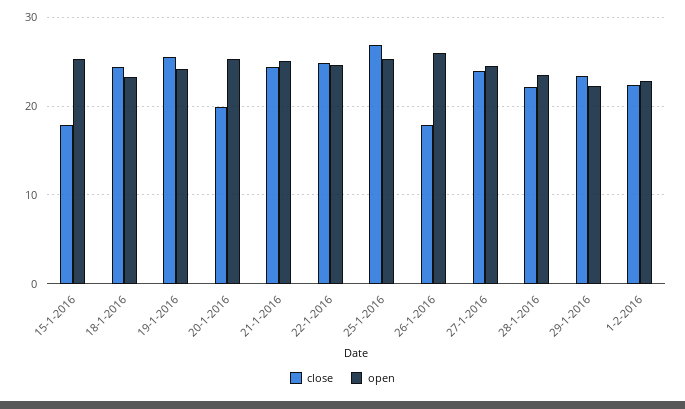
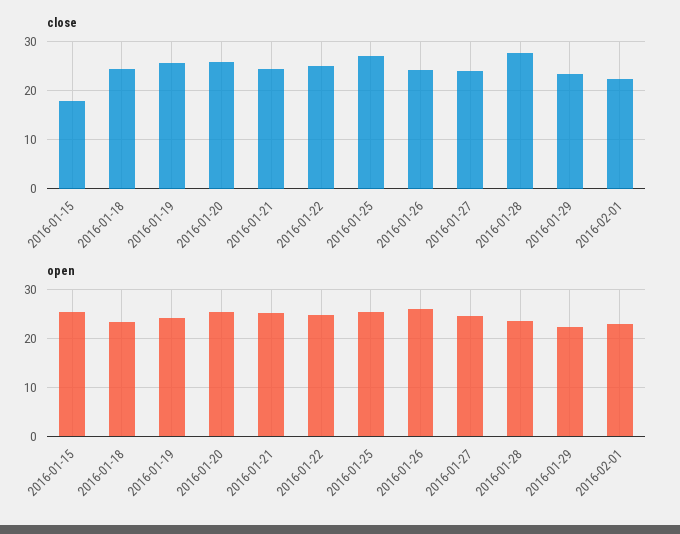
  {
    "close": {
      "15-1-2016": 18,
      "18-1-2016": 24,
      "19-1-2016": 26,
-     "20-1-2016": 20,
+     "20-1-2016": 26,
      "21-1-2016": 24,
      "22-1-2016": 25,
      "25-1-2016": 27,
-     "26-1-2016": 18,
+     "26-1-2016": 24,
      "27-1-2016": 24,
-     "28-1-2016": 22,
+     "28-1-2016": 28,
      "29-1-2016": 23,
      "1-2-2016": 22
    },
    "open": {
      "15-1-2016": 25,
      "18-1-2016": 23,
      "19-1-2016": 24,
      "20-1-2016": 25,
      "21-1-2016": 25,
      "22-1-2016": 25,
      "25-1-2016": 25,
      "26-1-2016": 26,
      "27-1-2016": 24,
      "28-1-2016": 23,
      "29-1-2016": 22,
      "1-2-2016": 23
    }
  }

